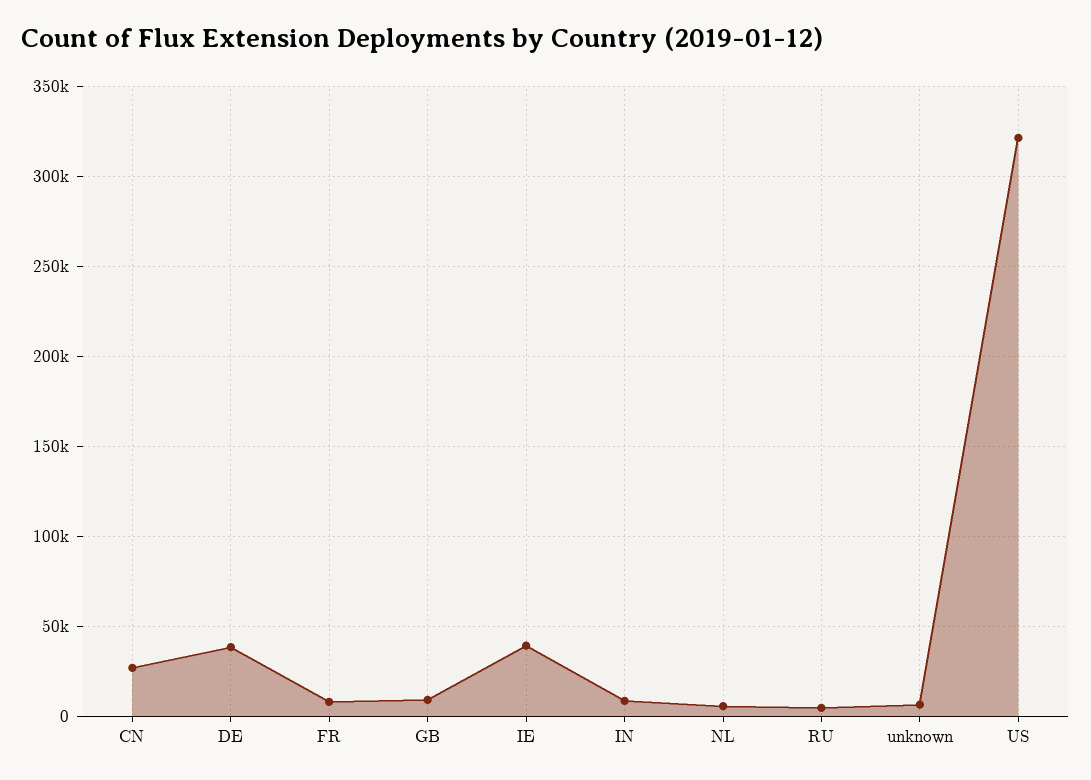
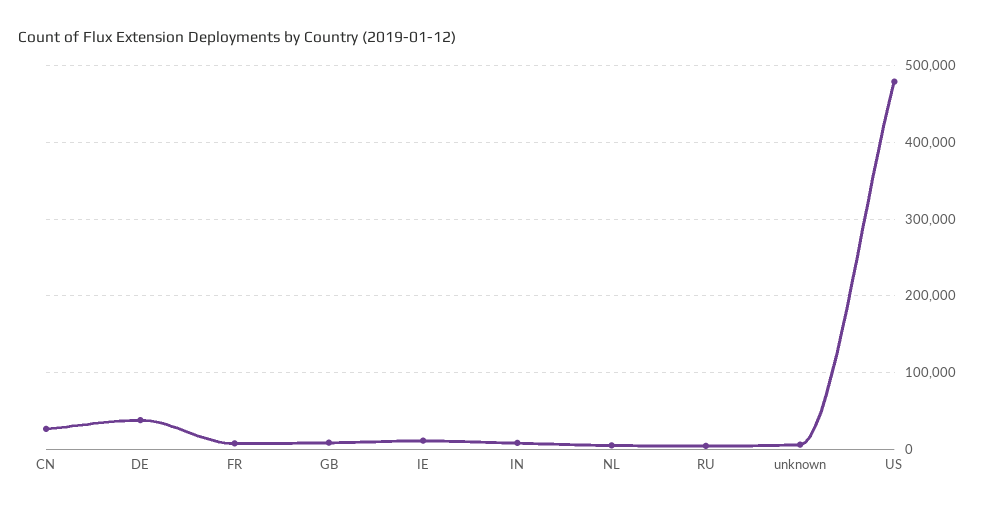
  {
    "CN": 25000,
    "DE": 40000,
    "FR": 10000,
    "GB": 10000,
-   "IE": 40000,
+   "IE": 10000,
    "IN": 10000,
    "NL": 5000,
    "RU": 5000,
    "unknown": 5000,
-   "US": 320000
+   "US": 480000
  }

